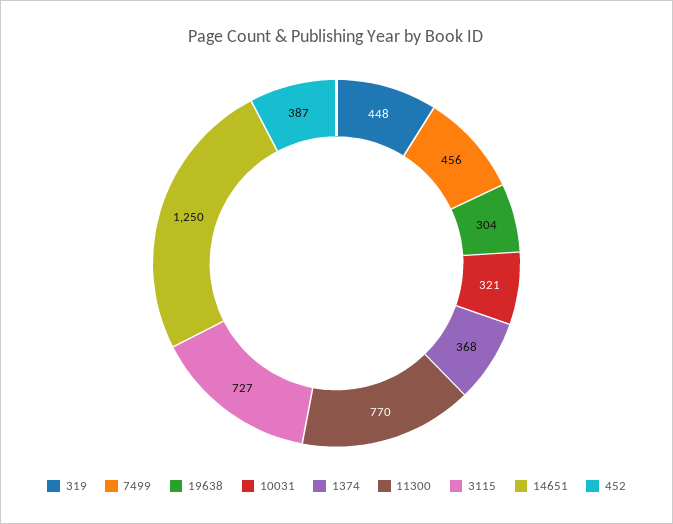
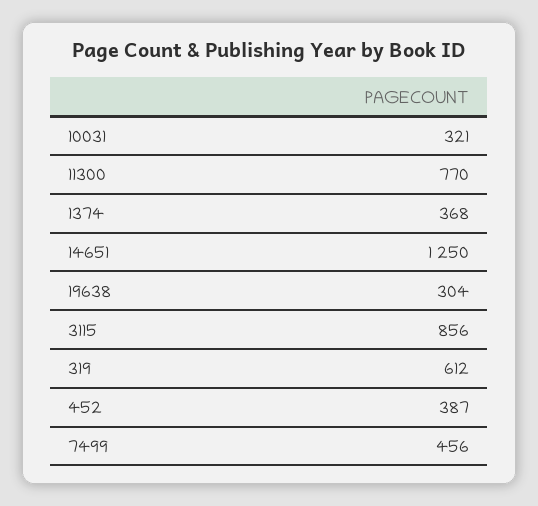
  {
-   "319": 448,
+   "319": 612,
    "7499": 456,
    "19638": 304,
    "10031": 321,
    "1374": 368,
    "11300": 770,
-   "3115": 727,
+   "3115": 856,
    "14651": 1250,
    "452": 387
  }

